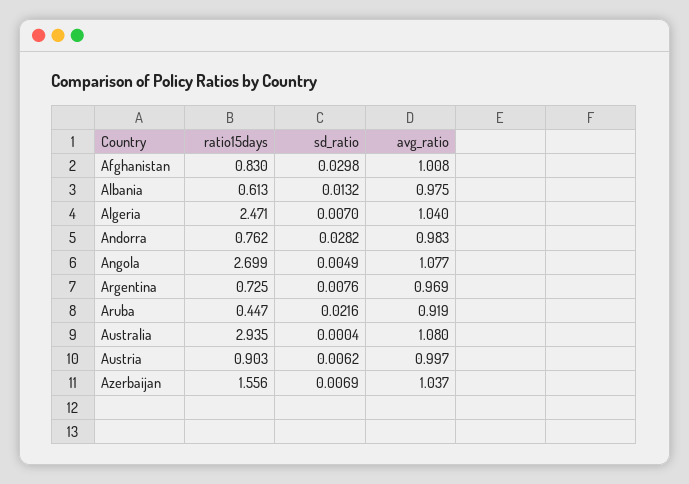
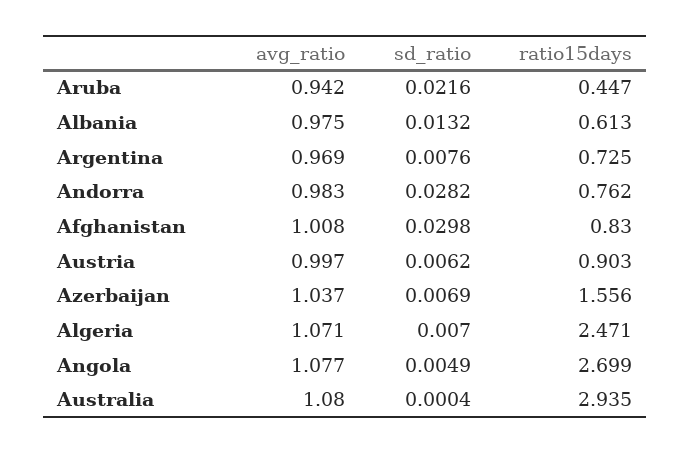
  {
    "ratio15days": {
      "Afghanistan": 0.83,
      "Albania": 0.613,
      "Algeria": 2.471,
      "Andorra": 0.762,
      "Angola": 2.699,
      "Argentina": 0.725,
      "Aruba": 0.447,
      "Australia": 2.935,
      "Austria": 0.903,
      "Azerbaijan": 1.556
    },
    "sd_ratio": {
      "Afghanistan": 0.0298,
      "Albania": 0.0132,
      "Algeria": 0.007,
      "Andorra": 0.0282,
      "Angola": 0.0049,
      "Argentina": 0.0076,
      "Aruba": 0.0216,
      "Australia": 0.0004,
      "Austria": 0.0062,
      "Azerbaijan": 0.0069
    },
    "avg_ratio": {
      "Afghanistan": 1.008,
      "Albania": 0.975,
-     "Algeria": 1.04,
+     "Algeria": 1.071,
      "Andorra": 0.983,
      "Angola": 1.077,
      "Argentina": 0.969,
-     "Aruba": 0.919,
+     "Aruba": 0.942,
      "Australia": 1.08,
      "Austria": 0.997,
      "Azerbaijan": 1.037
    }
  }

